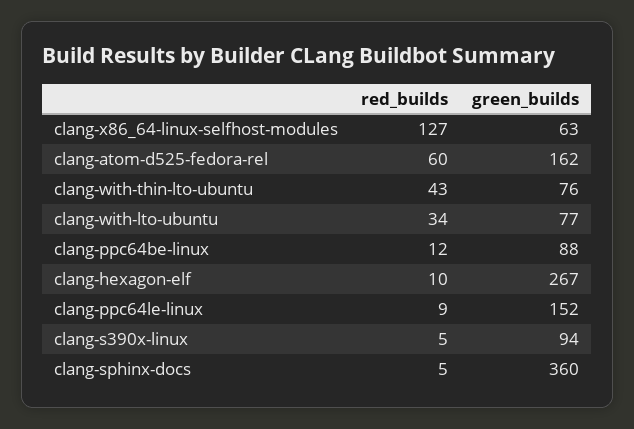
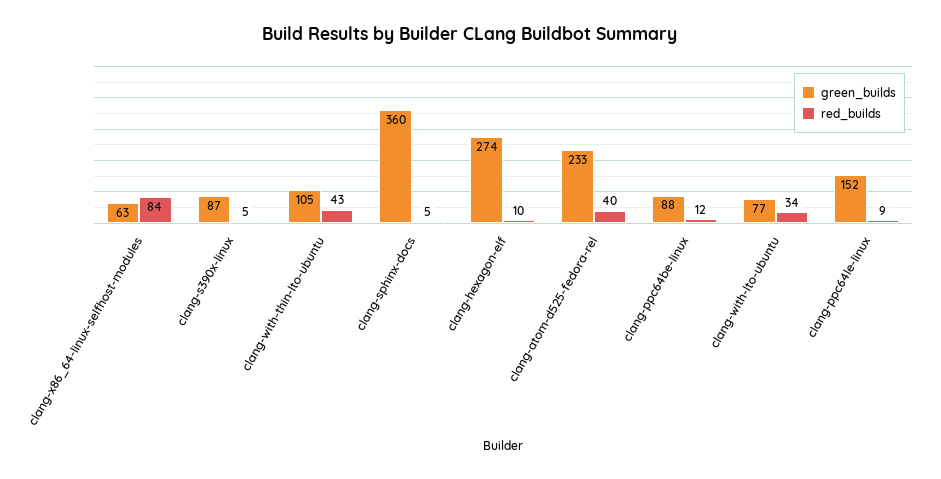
  {
    "red_builds": {
-     "clang-x86_64-linux-selfhost-modules": 127,
+     "clang-x86_64-linux-selfhost-modules": 84,
-     "clang-atom-d525-fedora-rel": 60,
+     "clang-atom-d525-fedora-rel": 40,
      "clang-with-thin-lto-ubuntu": 43,
      "clang-with-lto-ubuntu": 34,
      "clang-ppc64be-linux": 12,
      "clang-hexagon-elf": 10,
      "clang-ppc64le-linux": 9,
      "clang-s390x-linux": 5,
      "clang-sphinx-docs": 5
    },
    "green_builds": {
      "clang-x86_64-linux-selfhost-modules": 63,
-     "clang-atom-d525-fedora-rel": 162,
+     "clang-atom-d525-fedora-rel": 233,
-     "clang-with-thin-lto-ubuntu": 76,
+     "clang-with-thin-lto-ubuntu": 105,
      "clang-with-lto-ubuntu": 77,
      "clang-ppc64be-linux": 88,
-     "clang-hexagon-elf": 267,
+     "clang-hexagon-elf": 274,
      "clang-ppc64le-linux": 152,
-     "clang-s390x-linux": 94,
+     "clang-s390x-linux": 87,
      "clang-sphinx-docs": 360
    }
  }

